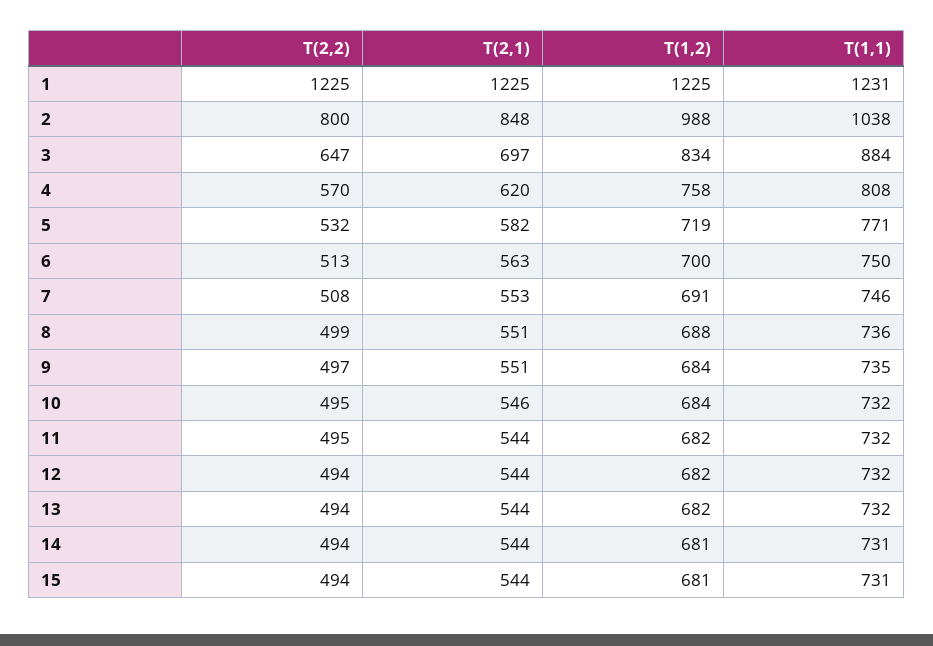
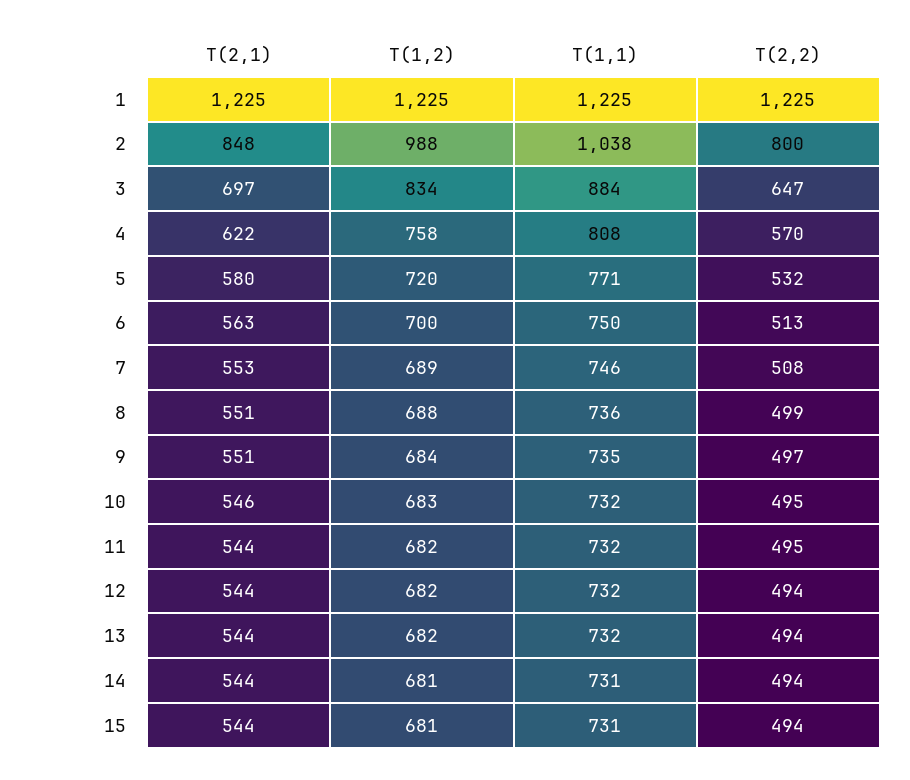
  {
    "T(2,2)": {
      "1": 1225,
      "2": 800,
      "3": 647,
      "4": 570,
      "5": 532,
      "6": 513,
      "7": 508,
      "8": 499,
      "9": 497,
      "10": 495,
      "11": 495,
      "12": 494,
      "13": 494,
      "14": 494,
      "15": 494
    },
    "T(2,1)": {
      "1": 1225,
      "2": 848,
      "3": 697,
-     "4": 620,
+     "4": 622,
-     "5": 582,
+     "5": 580,
      "6": 563,
      "7": 553,
      "8": 551,
      "9": 551,
      "10": 546,
      "11": 544,
      "12": 544,
      "13": 544,
      "14": 544,
      "15": 544
    },
    "T(1,2)": {
      "1": 1225,
      "2": 988,
      "3": 834,
      "4": 758,
-     "5": 719,
+     "5": 720,
      "6": 700,
-     "7": 691,
+     "7": 689,
      "8": 688,
      "9": 684,
-     "10": 684,
+     "10": 683,
      "11": 682,
      "12": 682,
      "13": 682,
      "14": 681,
      "15": 681
    },
    "T(1,1)": {
-     "1": 1231,
+     "1": 1225,
      "2": 1038,
      "3": 884,
      "4": 808,
      "5": 771,
      "6": 750,
      "7": 746,
      "8": 736,
      "9": 735,
      "10": 732,
      "11": 732,
      "12": 732,
      "13": 732,
      "14": 731,
      "15": 731
    }
  }

